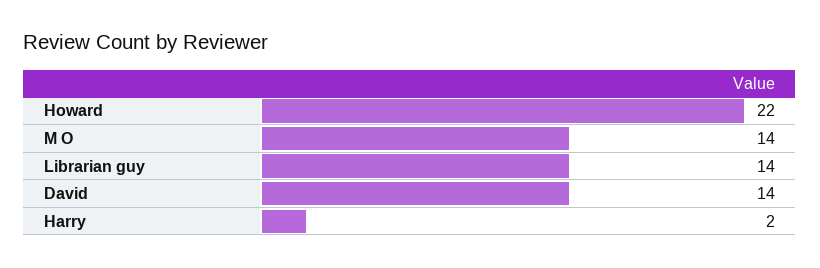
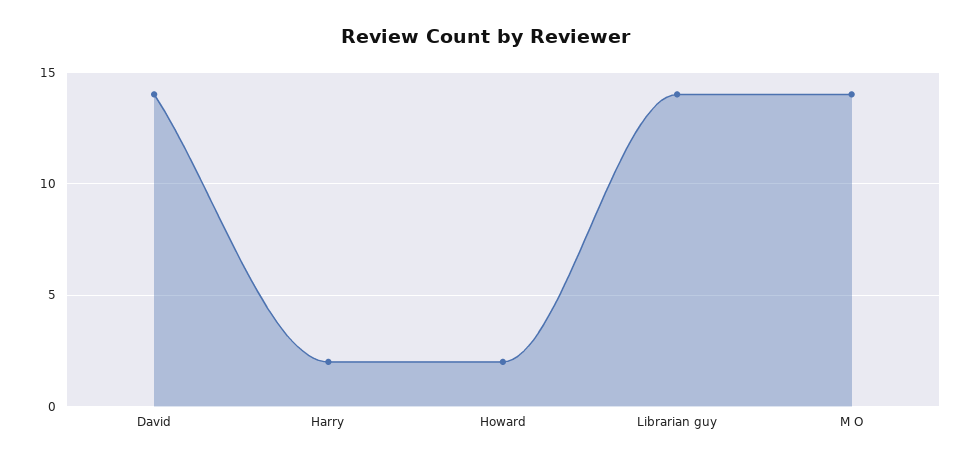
  {
-   "Howard": 22,
+   "Howard": 2,
    "M O": 14,
    "Librarian guy": 14,
    "David": 14,
    "Harry": 2
  }

